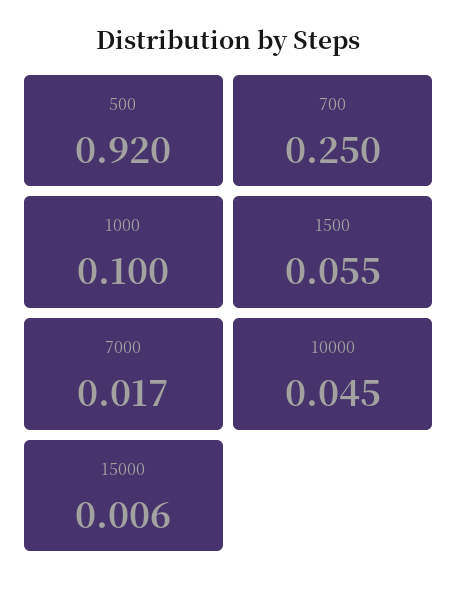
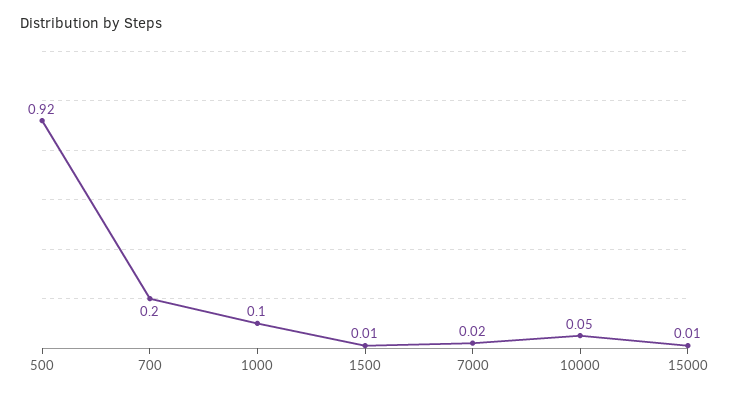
  {
    "500": 0.92,
-   "700": 0.25,
+   "700": 0.2,
    "1000": 0.1,
-   "1500": 0.055,
+   "1500": 0.01,
    "7000": 0.017,
    "10000": 0.045,
    "15000": 0.006
  }

